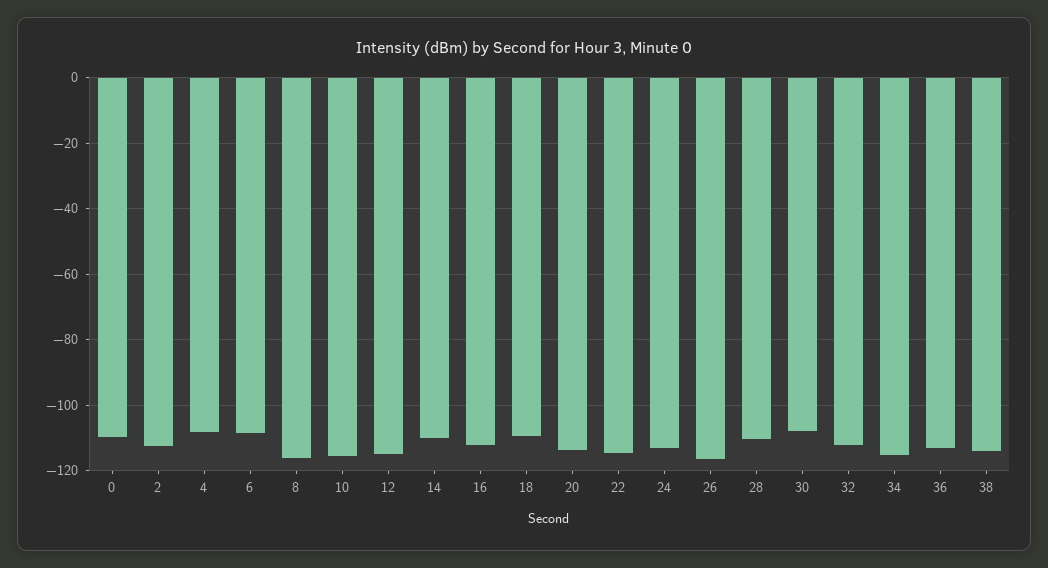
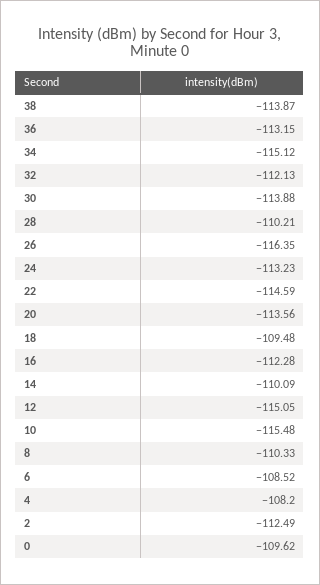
  {
    "0": -109.62,
    "2": -112.49,
    "4": -108.2,
    "6": -108.52,
-   "8": -116,
+   "8": -110.33,
    "10": -115.48,
    "12": -115.05,
    "14": -110.09,
    "16": -112.28,
    "18": -109.48,
    "20": -113.56,
    "22": -114.59,
    "24": -113.23,
    "26": -116.35,
    "28": -110.21,
-   "30": -108,
+   "30": -113.88,
    "32": -112.13,
    "34": -115.12,
    "36": -113.15,
    "38": -113.87
  }

